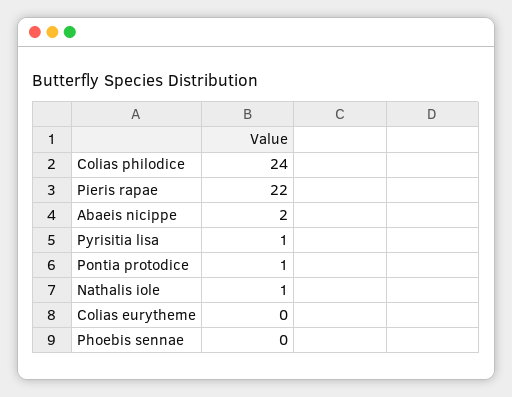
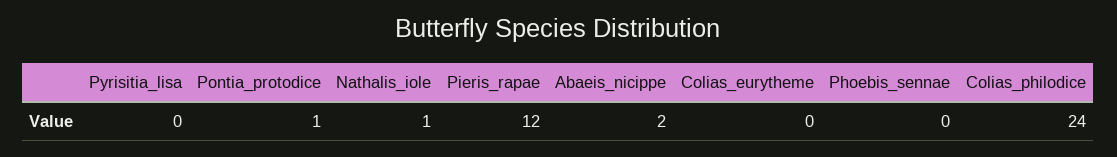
  {
    "Colias philodice": 24,
-   "Pieris rapae": 22,
+   "Pieris rapae": 12,
    "Abaeis nicippe": 2,
-   "Pyrisitia lisa": 1,
+   "Pyrisitia lisa": 0,
    "Pontia protodice": 1,
    "Nathalis iole": 1,
    "Colias eurytheme": 0,
    "Phoebis sennae": 0
  }

